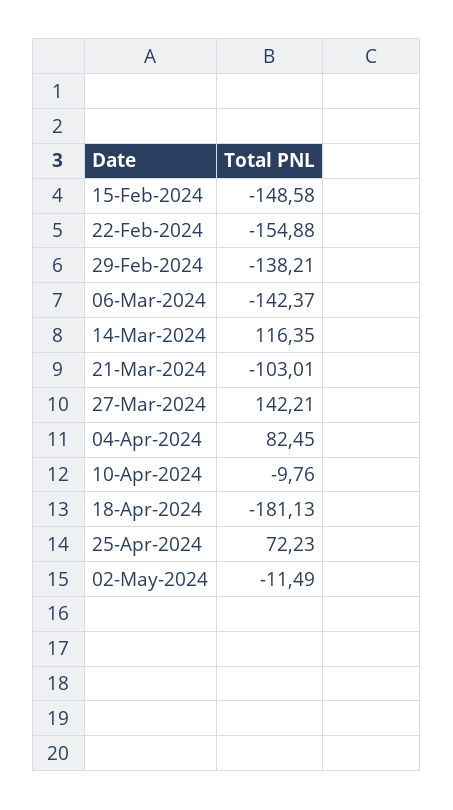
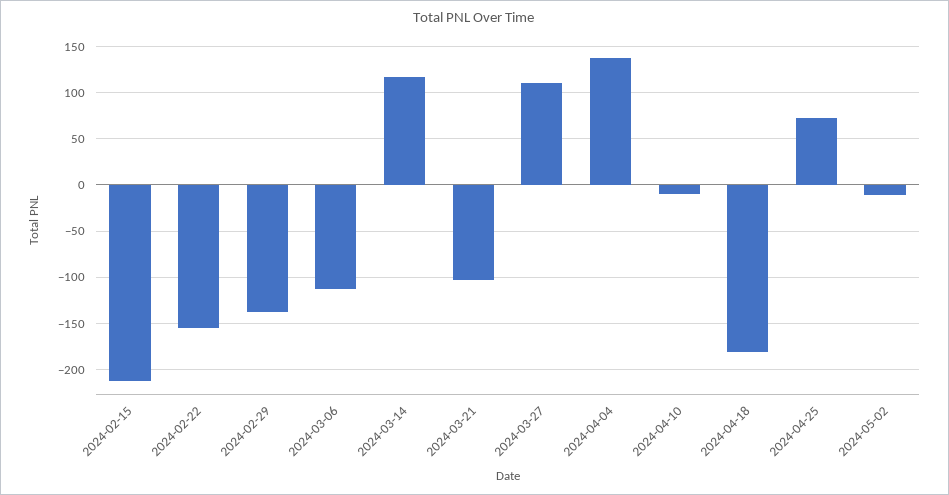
  {
-   "15-Feb-2024": -148.58,
+   "15-Feb-2024": -210,
    "22-Feb-2024": -154.88,
    "29-Feb-2024": -138.21,
-   "06-Mar-2024": -142.37,
+   "06-Mar-2024": -110,
    "14-Mar-2024": 116.35,
    "21-Mar-2024": -103.01,
-   "27-Mar-2024": 142.21,
+   "27-Mar-2024": 110,
-   "04-Apr-2024": 82.45,
+   "04-Apr-2024": 140,
    "10-Apr-2024": -9.76,
    "18-Apr-2024": -181.13,
    "25-Apr-2024": 72.23,
    "02-May-2024": -11.49
  }

